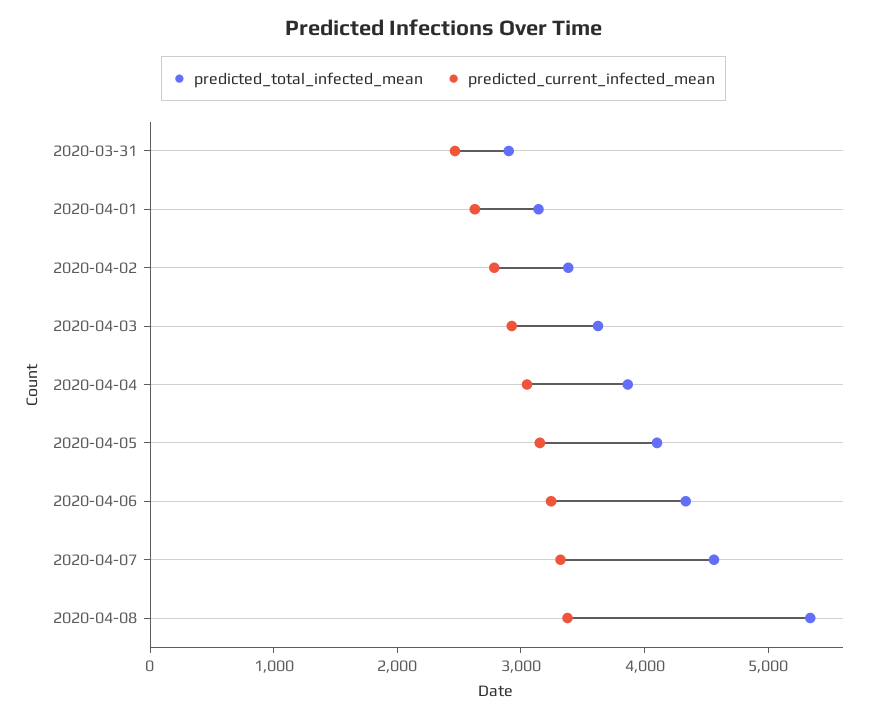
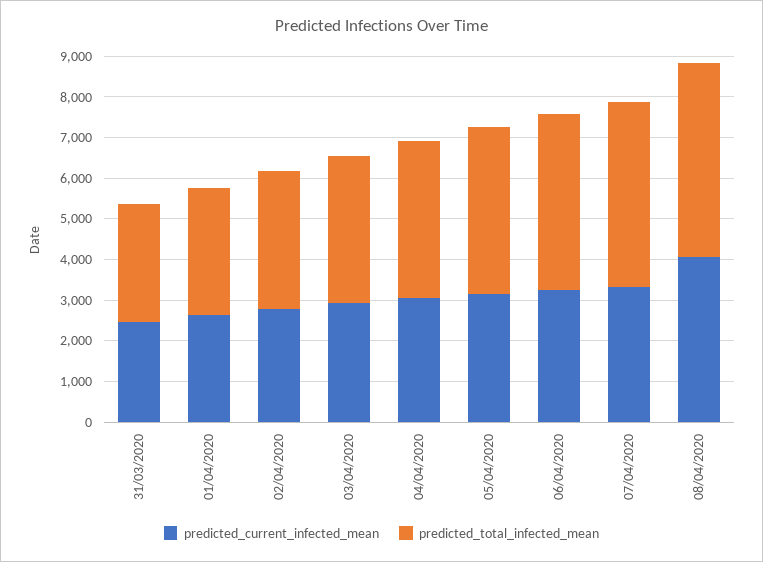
  {
    "predicted_total_infected_mean": {
      "2020-03-31": 3000,
      "2020-04-01": 3200,
      "2020-04-02": 3400,
      "2020-04-03": 3600,
      "2020-04-04": 3800,
      "2020-04-05": 4200,
      "2020-04-06": 4400,
      "2020-04-07": 4600,
-     "2020-04-08": 5400
+     "2020-04-08": 4800
    },
    "predicted_current_infected_mean": {
      "2020-03-31": 2400,
      "2020-04-01": 2600,
      "2020-04-02": 2800,
      "2020-04-03": 3000,
      "2020-04-04": 3000,
      "2020-04-05": 3200,
      "2020-04-06": 3200,
      "2020-04-07": 3400,
-     "2020-04-08": 3400
+     "2020-04-08": 4000
    }
  }

